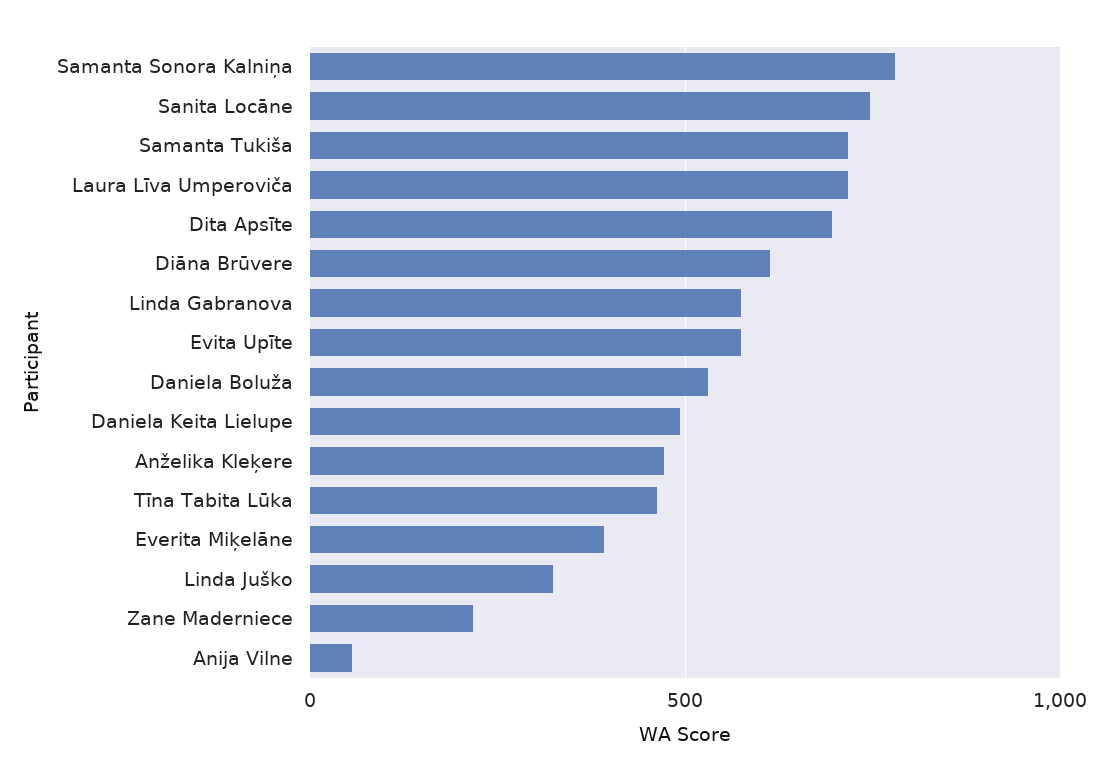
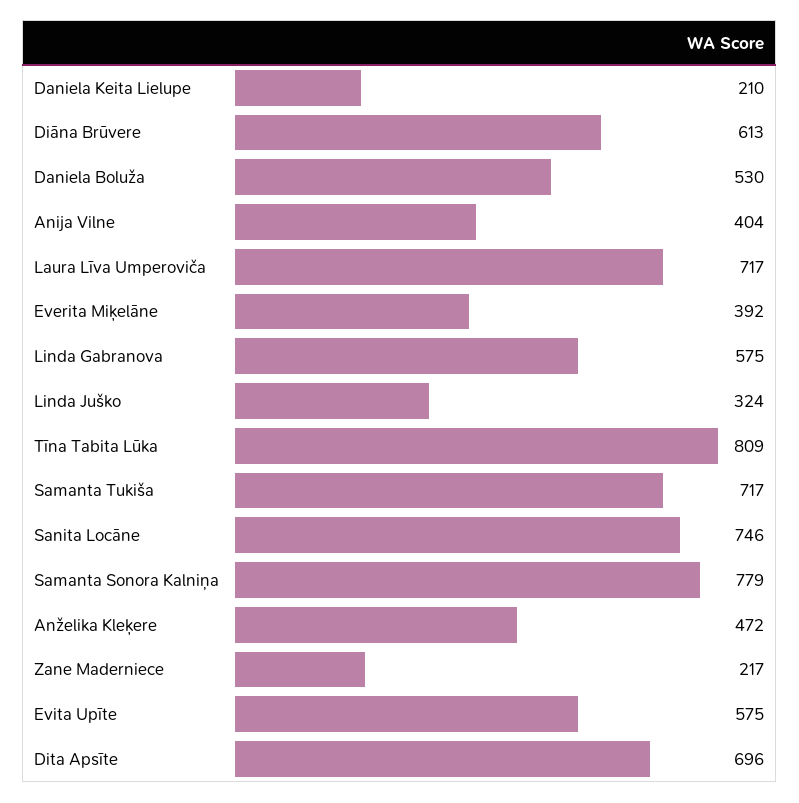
  {
    "Samanta Sonora Kalniņa": 779,
    "Sanita Locāne": 746,
    "Samanta Tukiša": 717,
    "Laura Līva Umperoviča": 717,
    "Dita Apsīte": 696,
    "Diāna Brūvere": 613,
    "Linda Gabranova": 575,
    "Evita Upīte": 575,
    "Daniela Boluža": 530,
-   "Daniela Keita Lielupe": 500,
+   "Daniela Keita Lielupe": 210,
    "Anželika Kleķere": 472,
-   "Tīna Tabita Lūka": 450,
+   "Tīna Tabita Lūka": 809,
    "Everita Miķelāne": 392,
    "Linda Juško": 324,
    "Zane Maderniece": 217,
-   "Anija Vilne": 50
+   "Anija Vilne": 404
  }

